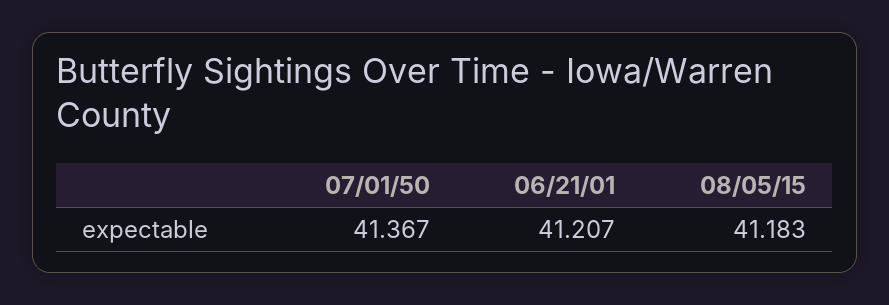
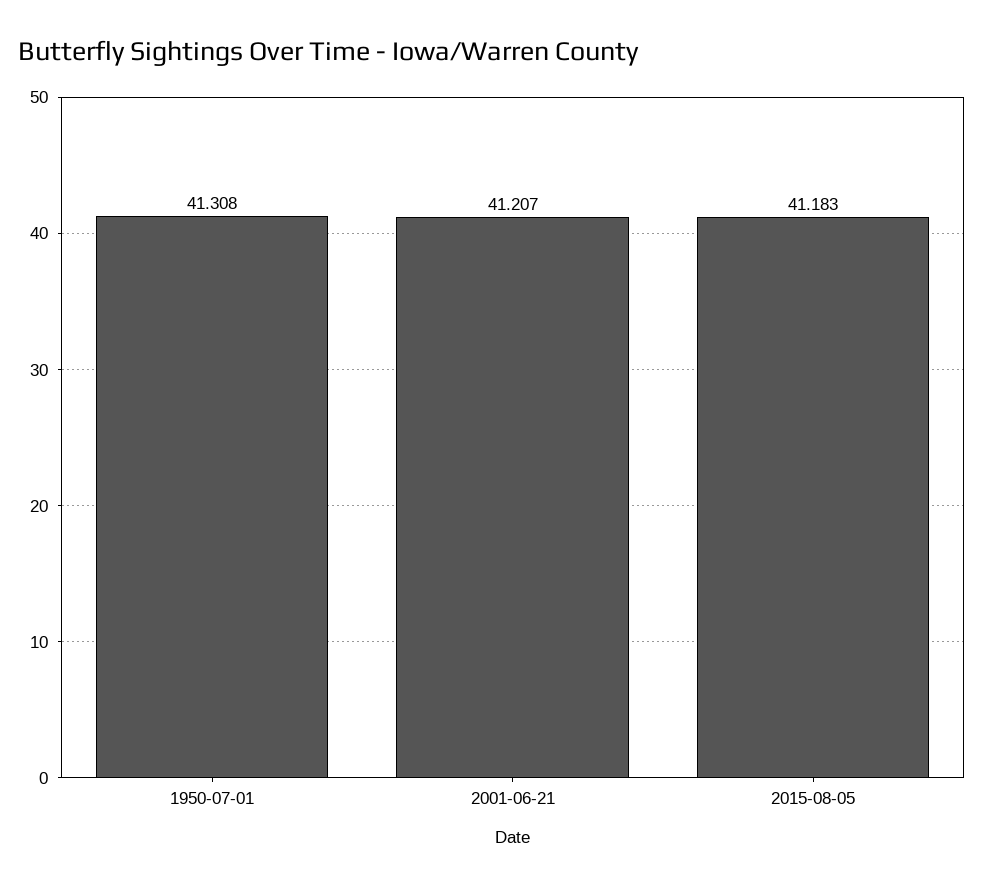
  {
-   "07/01/50": 41.367,
+   "07/01/50": 41.308,
    "06/21/01": 41.207,
    "08/05/15": 41.183
  }

